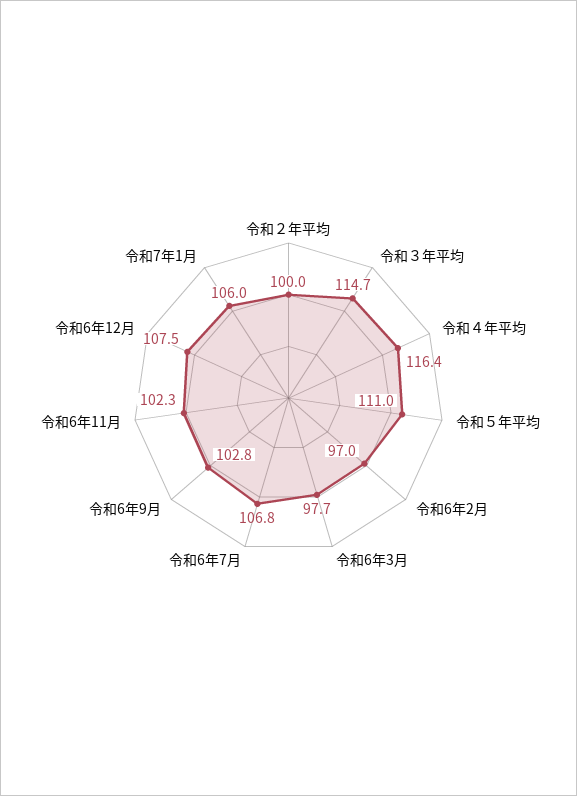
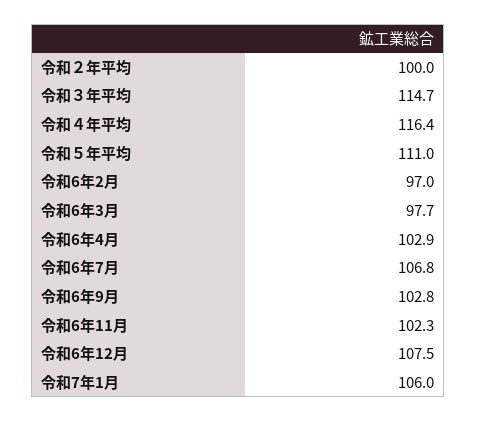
  {
    "令和２年平均": 100,
    "令和３年平均": 114.7,
    "令和４年平均": 116.4,
    "令和５年平均": 111,
    "令和6年2月": 97,
    "令和6年3月": 97.7,
    "令和6年7月": 106.8,
    "令和6年9月": 102.8,
    "令和6年11月": 102.3,
    "令和6年12月": 107.5,
-   "令和7年1月": 106
+   "令和7年1月": 106,
+   "令和6年4月": 102.9
  }

